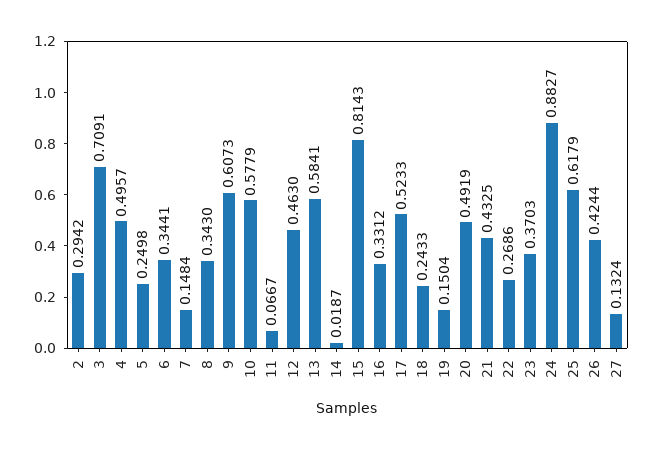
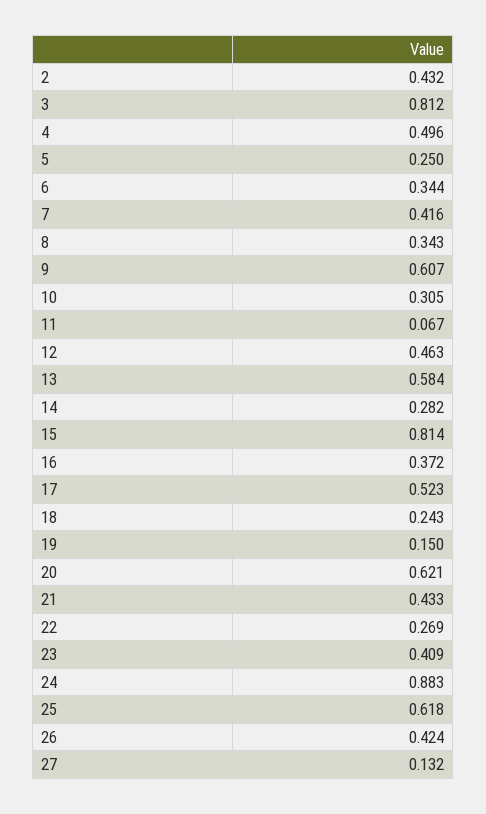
  {
-   "2": 0.2942,
+   "2": 0.432,
-   "3": 0.7091,
+   "3": 0.812,
    "4": 0.4957,
    "5": 0.2498,
    "6": 0.3441,
-   "7": 0.1484,
+   "7": 0.416,
    "8": 0.343,
    "9": 0.6073,
-   "10": 0.5779,
+   "10": 0.305,
    "11": 0.0667,
    "12": 0.463,
    "13": 0.5841,
-   "14": 0.0187,
+   "14": 0.282,
    "15": 0.8143,
-   "16": 0.3312,
+   "16": 0.372,
    "17": 0.5233,
    "18": 0.2433,
    "19": 0.1504,
-   "20": 0.4919,
+   "20": 0.621,
    "21": 0.4325,
    "22": 0.2686,
-   "23": 0.3703,
+   "23": 0.409,
    "24": 0.8827,
    "25": 0.6179,
    "26": 0.4244,
    "27": 0.1324
  }

